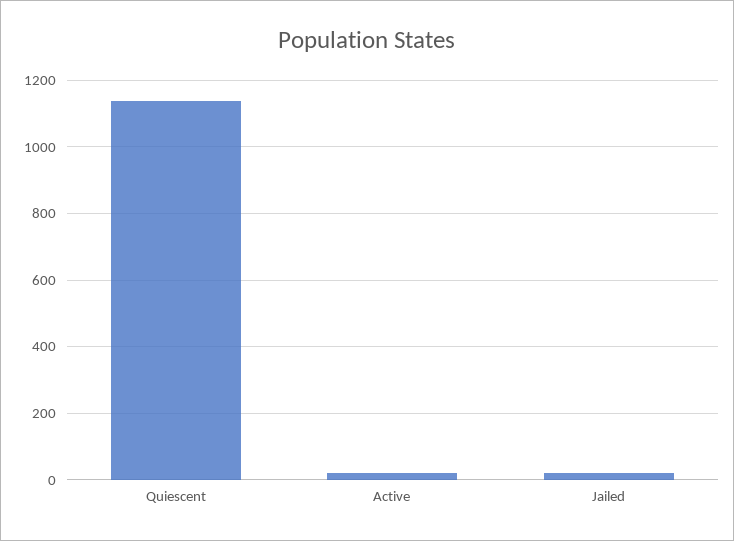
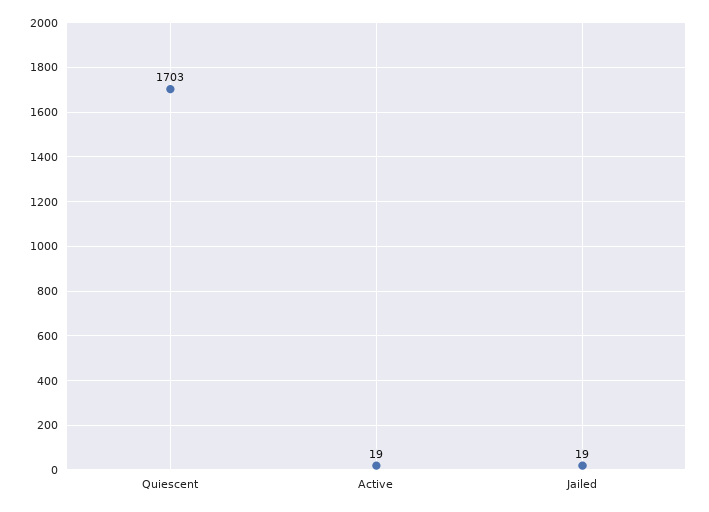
  {
-   "Quiescent": 1140,
+   "Quiescent": 1703,
    "Active": 19,
    "Jailed": 19
  }

